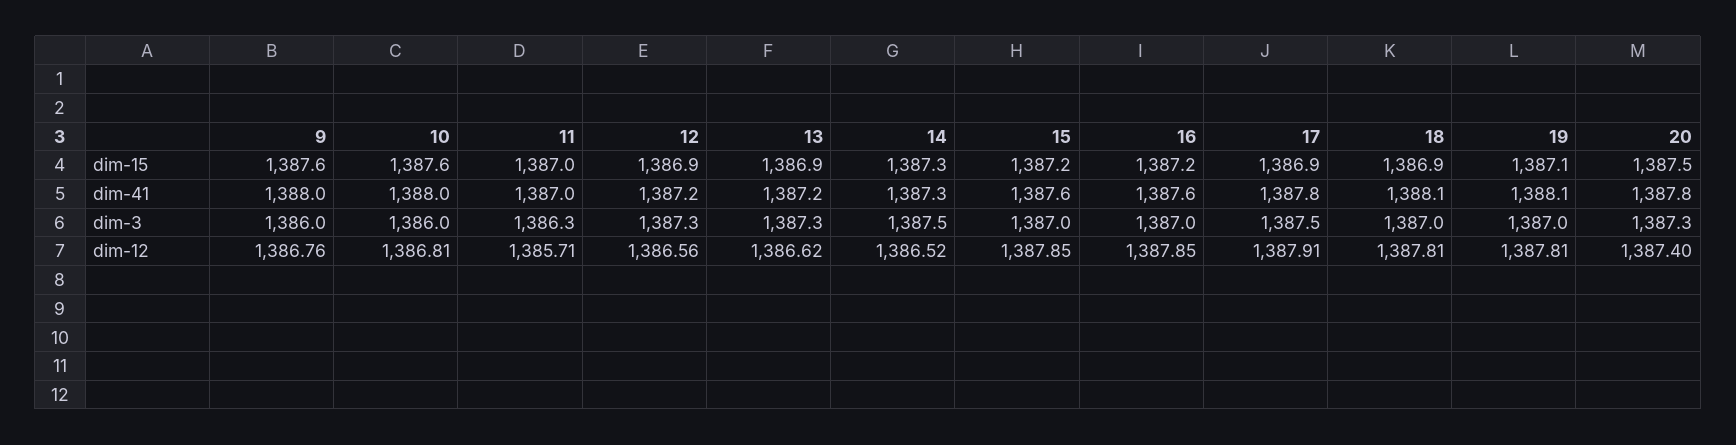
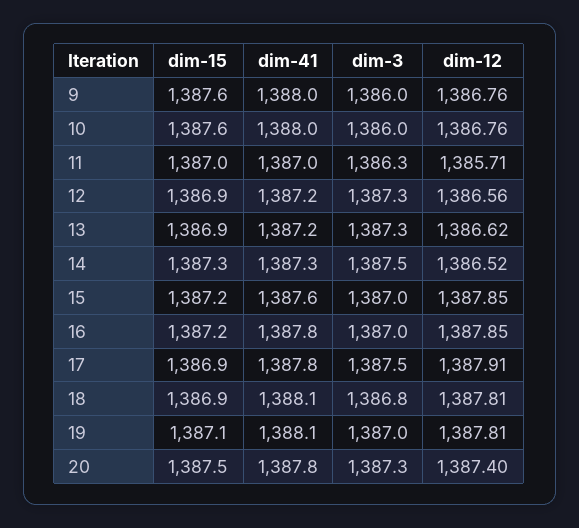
  {
    "9": {
      "dim-15": 1387.6,
      "dim-41": 1388,
      "dim-3": 1386,
      "dim-12": 1386.76
    },
    "10": {
      "dim-15": 1387.6,
      "dim-41": 1388,
      "dim-3": 1386,
-     "dim-12": 1386.81
+     "dim-12": 1386.76
    },
    "11": {
      "dim-15": 1387,
      "dim-41": 1387,
      "dim-3": 1386.3,
      "dim-12": 1385.71
    },
    "12": {
      "dim-15": 1386.9,
      "dim-41": 1387.2,
      "dim-3": 1387.3,
      "dim-12": 1386.56
    },
    "13": {
      "dim-15": 1386.9,
      "dim-41": 1387.2,
      "dim-3": 1387.3,
      "dim-12": 1386.62
    },
    "14": {
      "dim-15": 1387.3,
      "dim-41": 1387.3,
      "dim-3": 1387.5,
      "dim-12": 1386.52
    },
    "15": {
      "dim-15": 1387.2,
      "dim-41": 1387.6,
      "dim-3": 1387,
      "dim-12": 1387.85
    },
    "16": {
      "dim-15": 1387.2,
-     "dim-41": 1387.6,
+     "dim-41": 1387.8,
      "dim-3": 1387,
      "dim-12": 1387.85
    },
    "17": {
      "dim-15": 1386.9,
      "dim-41": 1387.8,
      "dim-3": 1387.5,
      "dim-12": 1387.91
    },
    "18": {
      "dim-15": 1386.9,
      "dim-41": 1388.1,
-     "dim-3": 1387,
+     "dim-3": 1386.8,
      "dim-12": 1387.81
    },
    "19": {
      "dim-15": 1387.1,
      "dim-41": 1388.1,
      "dim-3": 1387,
      "dim-12": 1387.81
    },
    "20": {
      "dim-15": 1387.5,
      "dim-41": 1387.8,
      "dim-3": 1387.3,
      "dim-12": 1387.4
    }
  }

